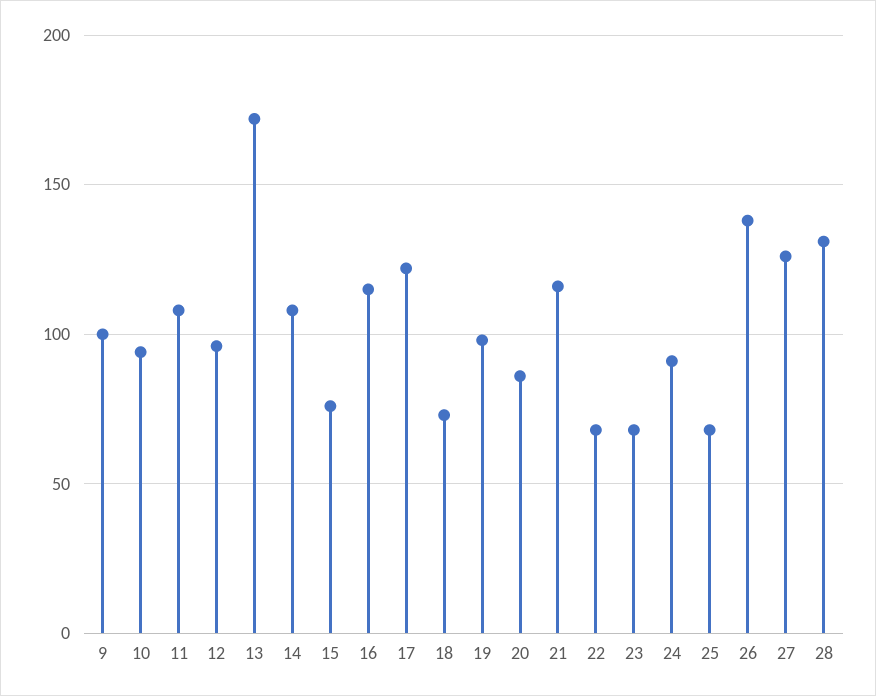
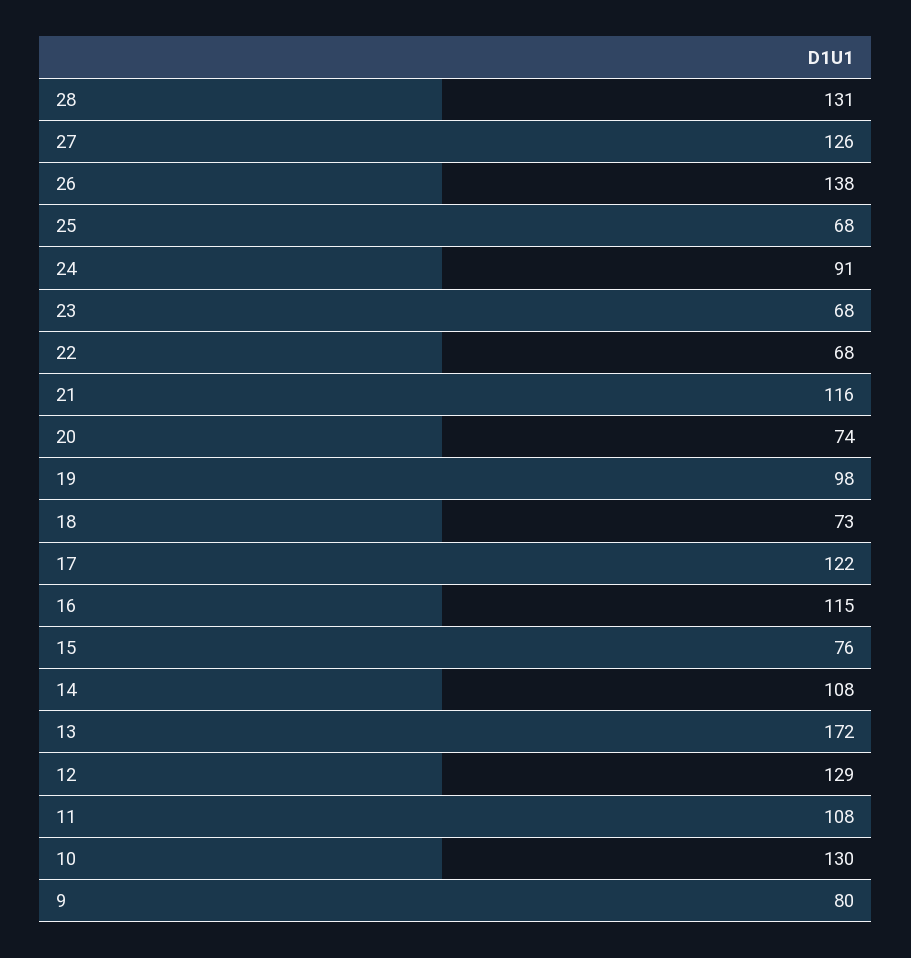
  {
-   "9": 100,
+   "9": 80,
-   "10": 95,
+   "10": 130,
    "11": 108,
-   "12": 95,
+   "12": 129,
    "13": 172,
    "14": 108,
    "15": 76,
    "16": 115,
    "17": 122,
    "18": 73,
    "19": 98,
-   "20": 85,
+   "20": 74,
    "21": 116,
    "22": 68,
    "23": 68,
    "24": 91,
    "25": 68,
    "26": 138,
    "27": 126,
    "28": 131
  }

